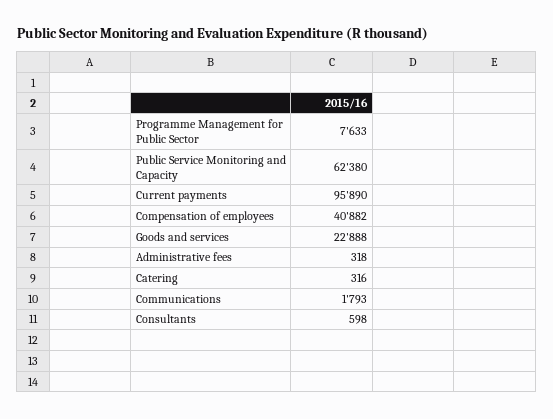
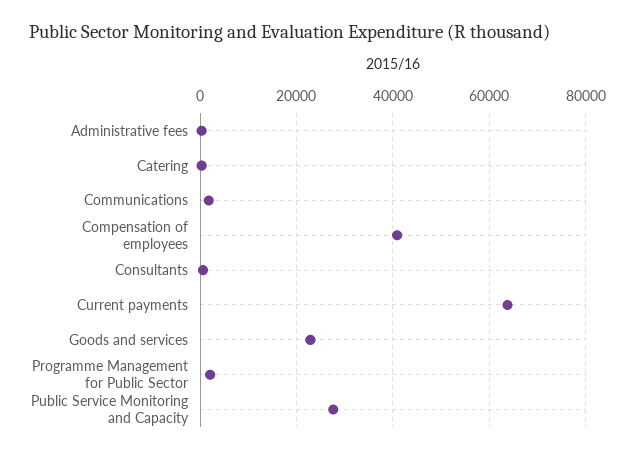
  {
-   "Programme Management for Public Sector": 7633,
+   "Programme Management for Public Sector": 2000,
-   "Public Service Monitoring and Capacity": 62380,
+   "Public Service Monitoring and Capacity": 28000,
-   "Current payments": 95890,
+   "Current payments": 64000,
    "Compensation of employees": 40882,
    "Goods and services": 22888,
    "Administrative fees": 318,
    "Catering": 316,
    "Communications": 1793,
    "Consultants": 598
  }

